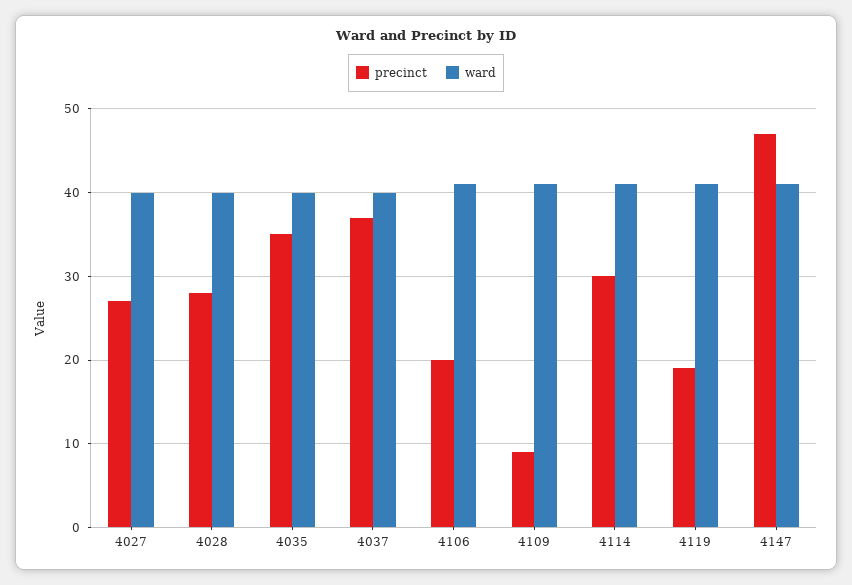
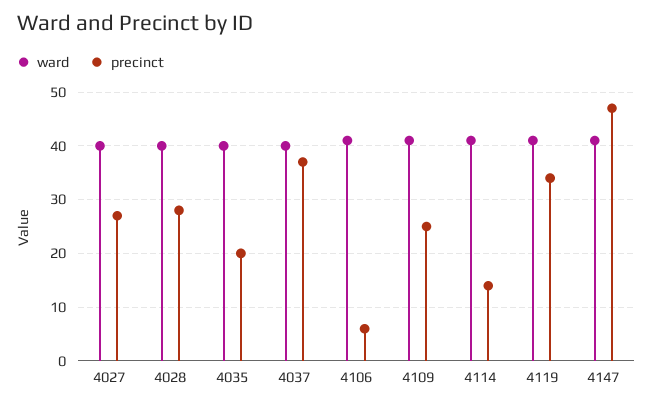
  {
    "precinct": {
      "4027": 27,
      "4028": 28,
-     "4035": 35,
+     "4035": 20,
      "4037": 37,
-     "4106": 20,
+     "4106": 5,
-     "4109": 9,
+     "4109": 25,
-     "4114": 30,
+     "4114": 15,
-     "4119": 19,
+     "4119": 35,
      "4147": 47
    },
    "ward": {
      "4027": 40,
      "4028": 40,
      "4035": 40,
      "4037": 40,
      "4106": 41,
      "4109": 41,
      "4114": 41,
      "4119": 41,
      "4147": 41
    }
  }

